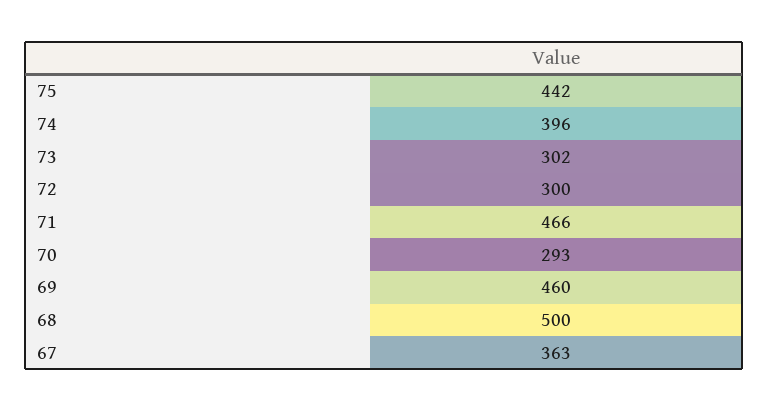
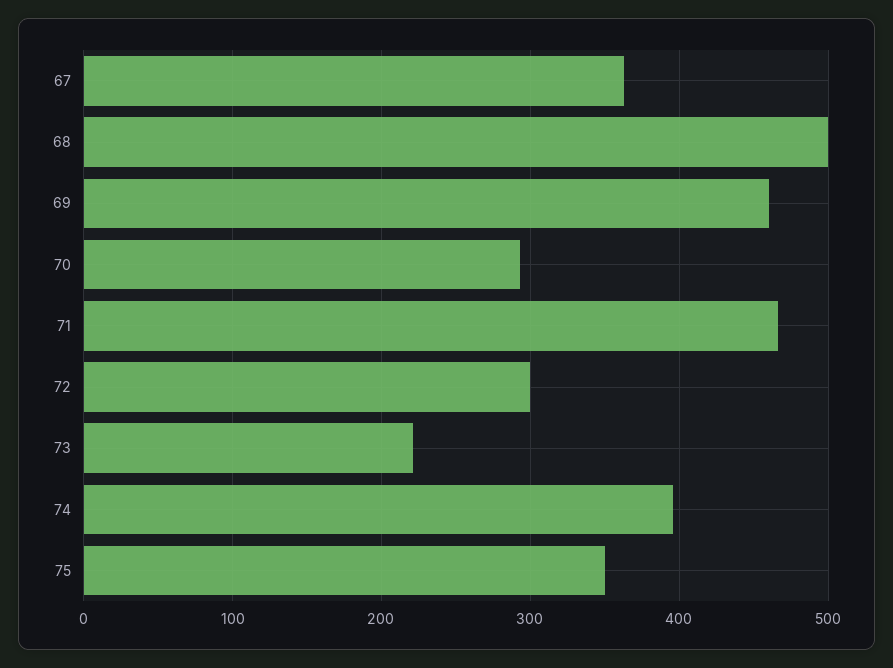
  {
-   "75": 442,
+   "75": 350,
    "74": 396,
-   "73": 302,
+   "73": 220,
    "72": 300,
    "71": 466,
    "70": 293,
    "69": 460,
    "68": 500,
    "67": 363
  }

